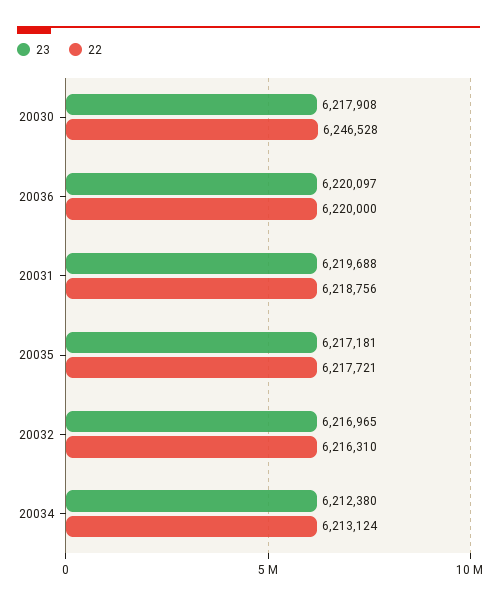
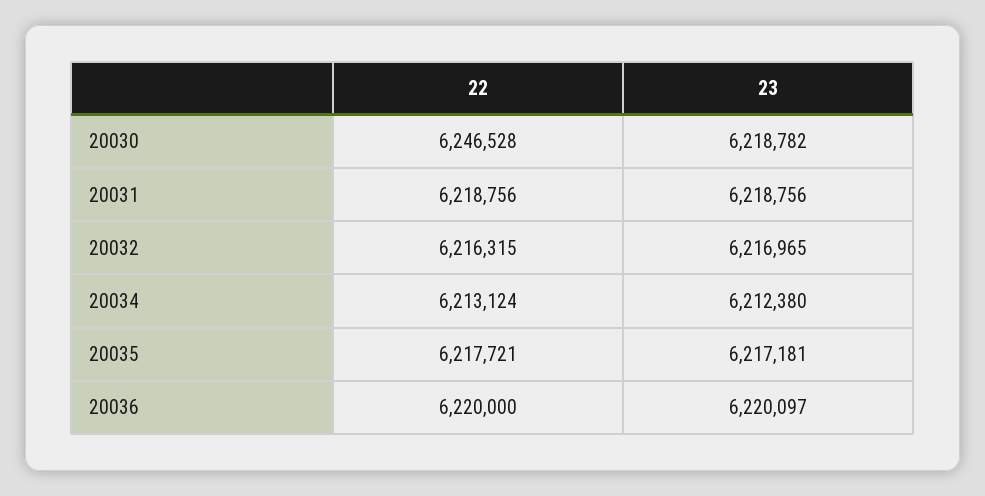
  {
    "23": {
-     "20030": 6217908,
+     "20030": 6218782,
      "20036": 6220097,
-     "20031": 6219688,
+     "20031": 6218756,
      "20035": 6217181,
      "20032": 6216965,
      "20034": 6212380
    },
    "22": {
      "20030": 6246528,
      "20036": 6220000,
      "20031": 6218756,
      "20035": 6217721,
-     "20032": 6216310,
+     "20032": 6216315,
      "20034": 6213124
    }
  }

